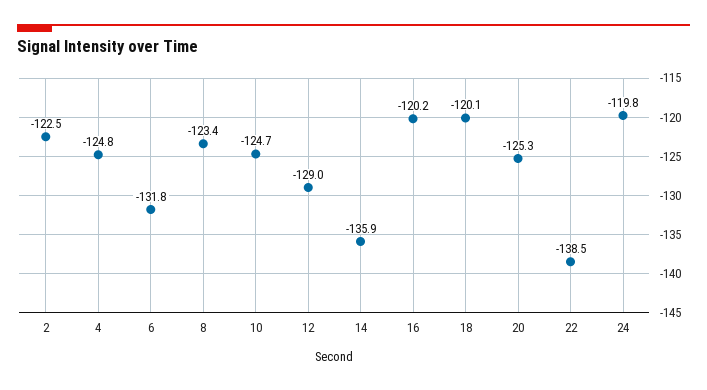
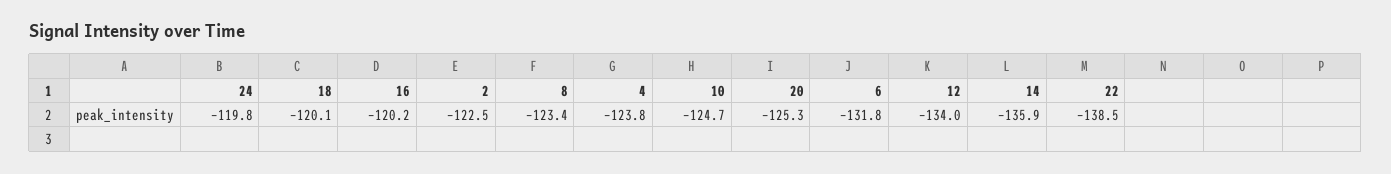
  {
    "2": -122.5,
-   "4": -124.8,
+   "4": -123.8,
    "6": -131.8,
    "8": -123.4,
    "10": -124.7,
-   "12": -129,
+   "12": -134,
    "14": -135.9,
    "16": -120.2,
    "18": -120.1,
    "20": -125.3,
    "22": -138.5,
    "24": -119.8
  }

